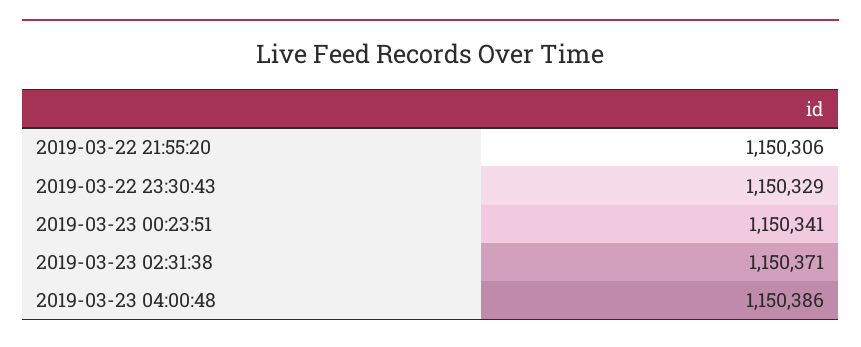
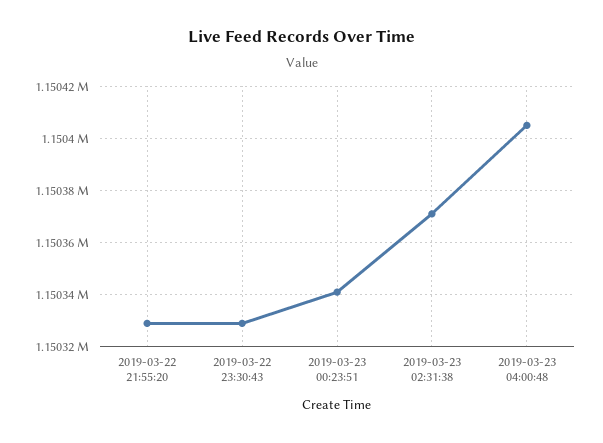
  {
-   "2019-03-22 21:55:20": 1150306,
+   "2019-03-22 21:55:20": 1150330,
    "2019-03-22 23:30:43": 1150329,
    "2019-03-23 00:23:51": 1150341,
    "2019-03-23 02:31:38": 1150371,
-   "2019-03-23 04:00:48": 1150386
+   "2019-03-23 04:00:48": 1150405
  }

